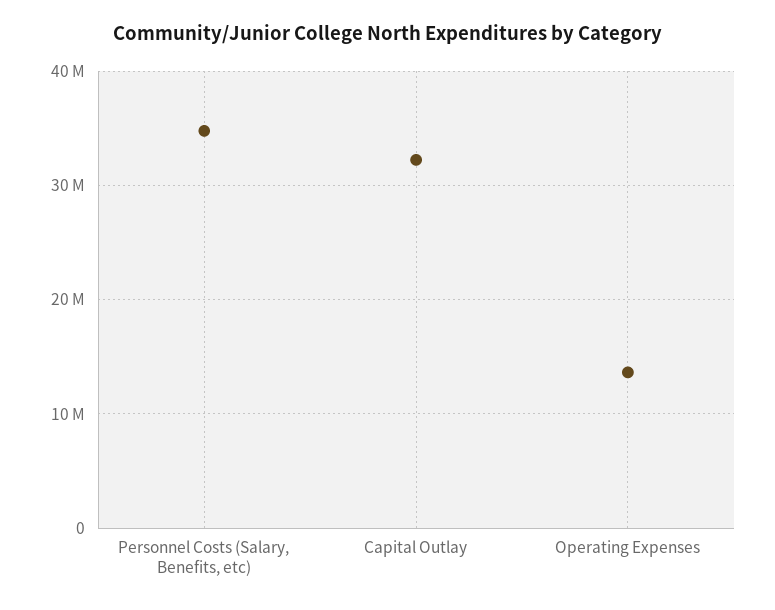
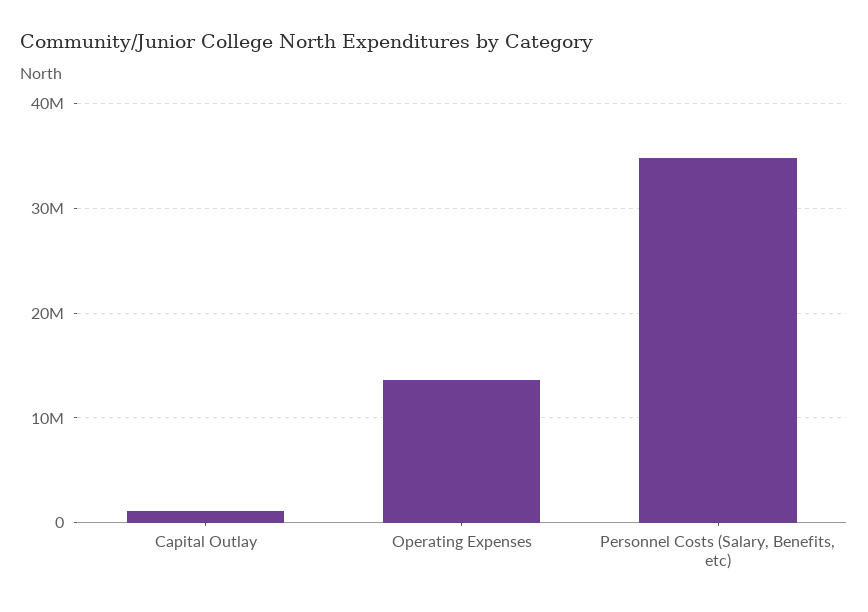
  {
    "Personnel Costs (Salary, Benefits, etc)": 35000000,
-   "Capital Outlay": 32000000,
+   "Capital Outlay": 1000000,
    "Operating Expenses": 14000000
  }

